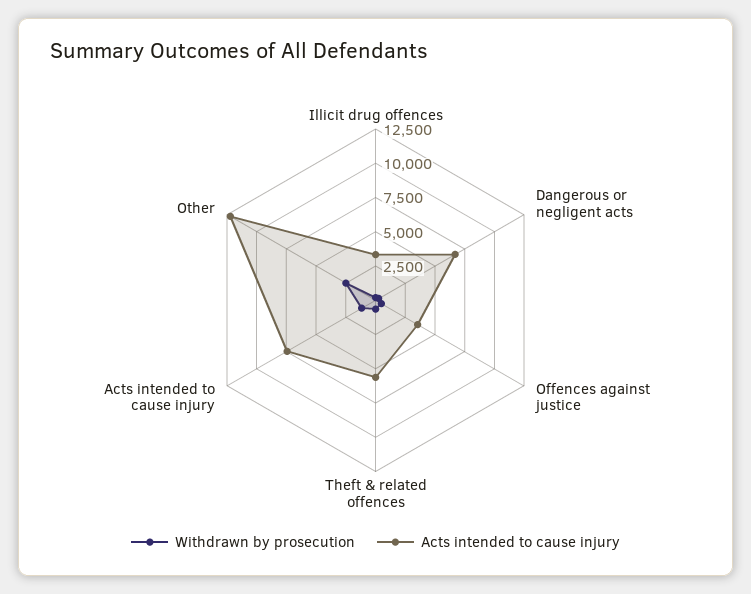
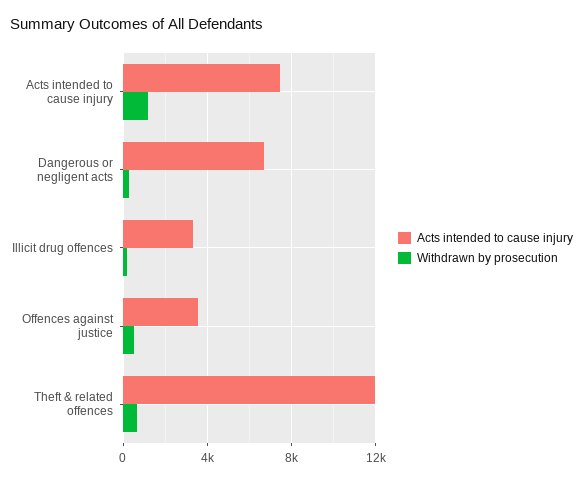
  {
    "Withdrawn by prosecution": {
      "Illicit drug offences": 0,
      "Dangerous or negligent acts": 500,
      "Offences against justice": 500,
      "Theft & related offences": 500,
-     "Acts intended to cause injury": 1000,
+     "Acts intended to cause injury": 1000
-     "Other": 2500
    },
    "Acts intended to cause injury": {
      "Illicit drug offences": 3500,
      "Dangerous or negligent acts": 6500,
      "Offences against justice": 3500,
-     "Theft & related offences": 5000,
+     "Theft & related offences": 12000,
-     "Acts intended to cause injury": 7500,
+     "Acts intended to cause injury": 7500
-     "Other": 12500
    }
  }

